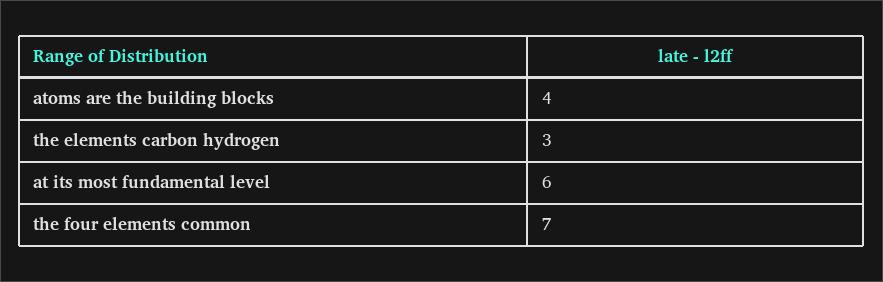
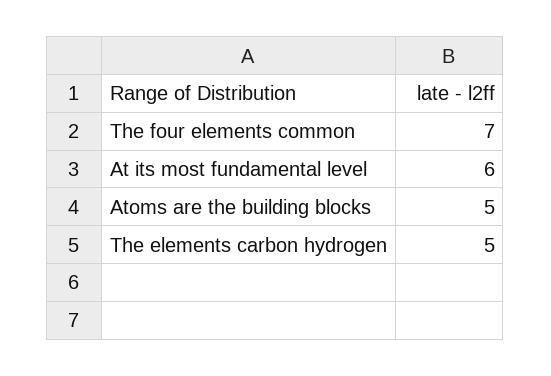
  {
-   "atoms are the building blocks": 4,
+   "atoms are the building blocks": 5,
-   "the elements carbon hydrogen": 3,
+   "the elements carbon hydrogen": 5,
    "at its most fundamental level": 6,
    "the four elements common": 7
  }

